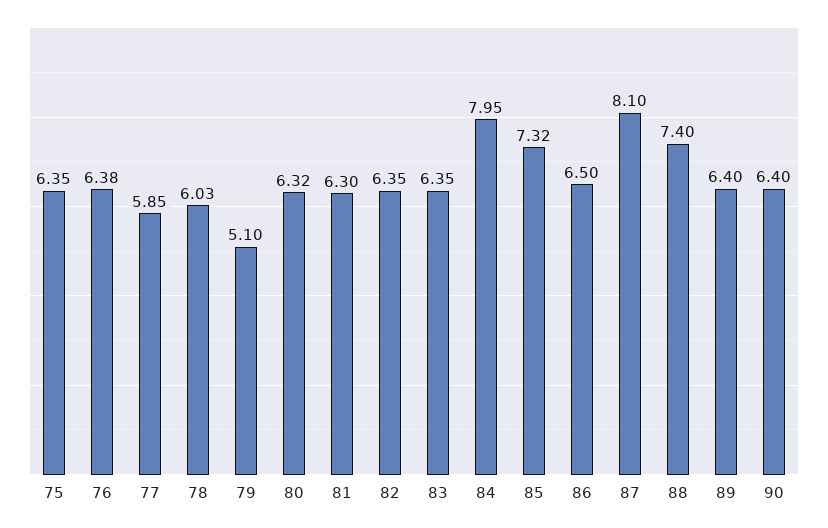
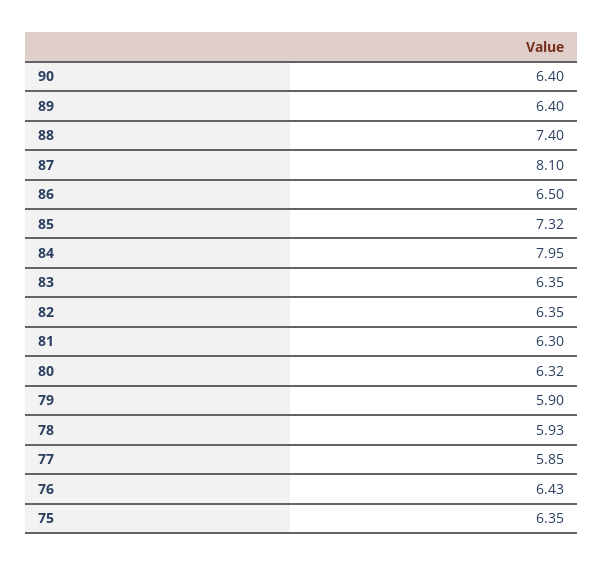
  {
    "75": 6.35,
-   "76": 6.38,
+   "76": 6.43,
    "77": 5.85,
-   "78": 6.03,
+   "78": 5.93,
-   "79": 5.1,
+   "79": 5.9,
    "80": 6.32,
    "81": 6.3,
    "82": 6.35,
    "83": 6.35,
    "84": 7.95,
    "85": 7.32,
    "86": 6.5,
    "87": 8.1,
    "88": 7.4,
    "89": 6.4,
    "90": 6.4
  }

